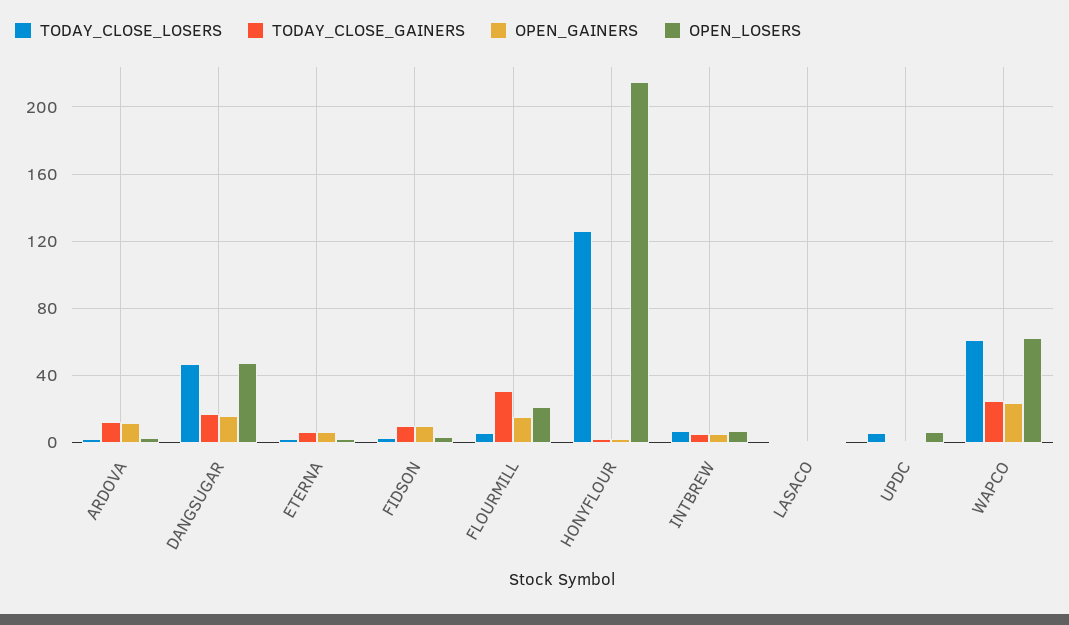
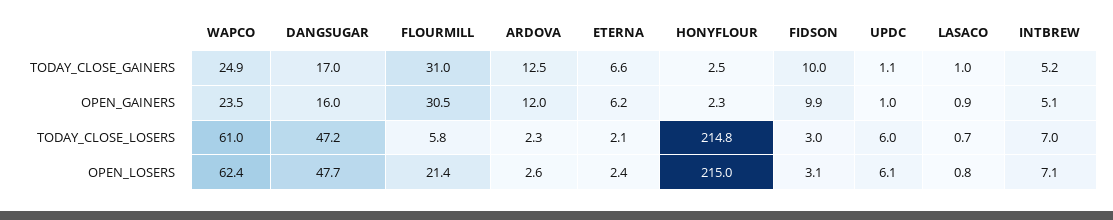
  {
    "TODAY_CLOSE_LOSERS": {
      "ARDOVA": 2.3,
      "DANGSUGAR": 47.2,
      "ETERNA": 2.1,
      "FIDSON": 3,
      "FLOURMILL": 5.8,
-     "HONYFLOUR": 125,
+     "HONYFLOUR": 214.8,
      "INTBREW": 7,
      "LASACO": 0.7,
      "UPDC": 6,
      "WAPCO": 61
    },
    "TODAY_CLOSE_GAINERS": {
      "ARDOVA": 12.5,
      "DANGSUGAR": 17,
      "ETERNA": 6.6,
      "FIDSON": 10,
      "FLOURMILL": 31,
      "HONYFLOUR": 2.5,
      "INTBREW": 5.2,
      "LASACO": 1,
      "UPDC": 1.1,
      "WAPCO": 24.9
    },
    "OPEN_GAINERS": {
      "ARDOVA": 12,
      "DANGSUGAR": 16,
      "ETERNA": 6.2,
      "FIDSON": 9.9,
-     "FLOURMILL": 15,
+     "FLOURMILL": 30.5,
      "HONYFLOUR": 2.3,
      "INTBREW": 5.1,
      "LASACO": 0.9,
      "UPDC": 1,
      "WAPCO": 23.5
    },
    "OPEN_LOSERS": {
      "ARDOVA": 2.6,
      "DANGSUGAR": 47.7,
      "ETERNA": 2.4,
      "FIDSON": 3.1,
      "FLOURMILL": 21.4,
      "HONYFLOUR": 215,
      "INTBREW": 7.1,
      "LASACO": 0.8,
      "UPDC": 6.1,
      "WAPCO": 62.4
    }
  }

